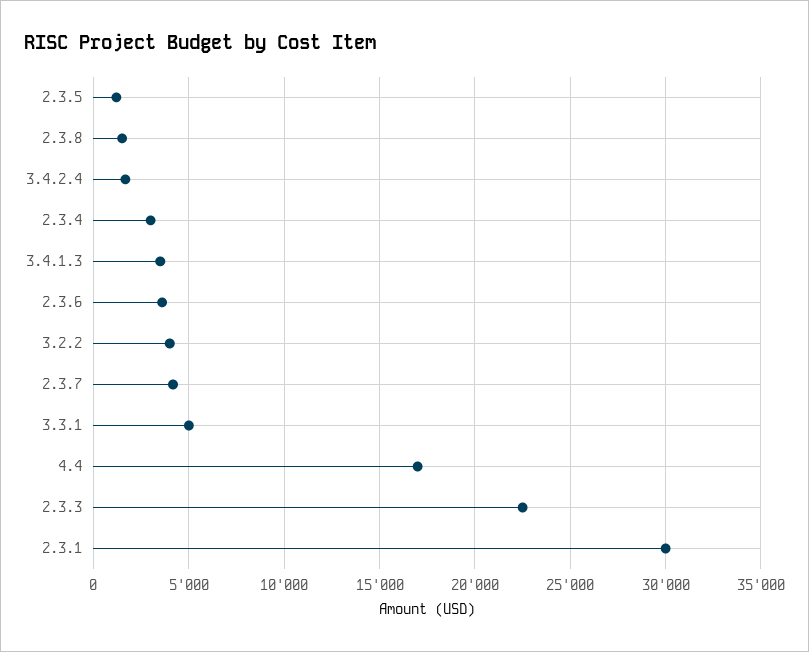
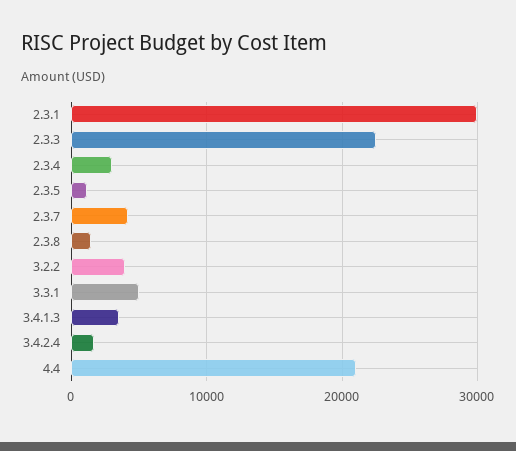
  {
    "2.3.5": 1000,
    "2.3.8": 1500,
    "3.4.2.4": 1500,
    "2.3.4": 3000,
    "3.4.1.3": 3500,
-   "2.3.6": 3500,
    "3.2.2": 4000,
    "2.3.7": 4000,
    "3.3.1": 5000,
-   "4.4": 17000,
+   "4.4": 21000,
    "2.3.3": 22500,
    "2.3.1": 30000
  }

